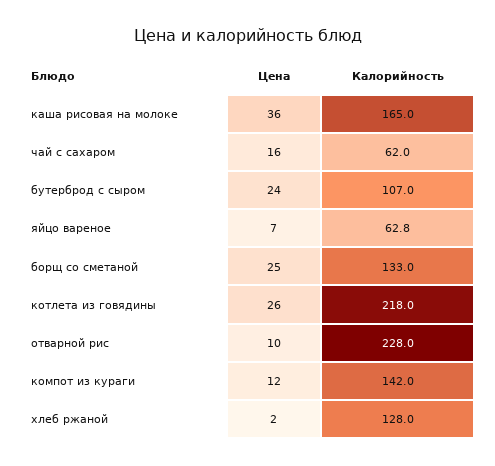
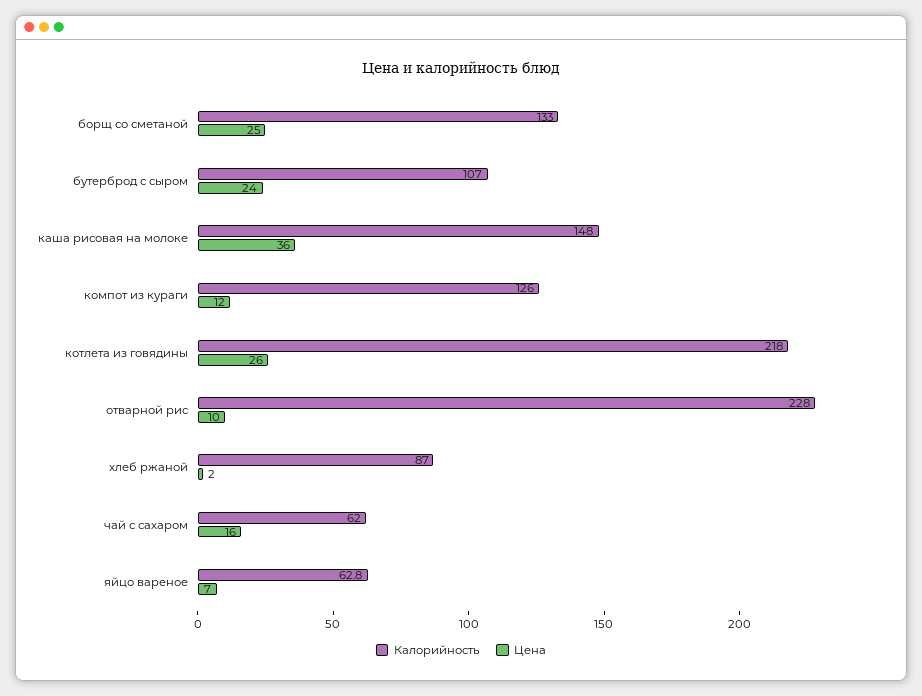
  {
    "Цена": {
      "каша рисовая на молоке": 36,
      "чай с сахаром": 16,
      "бутерброд с сыром": 24,
      "яйцо вареное": 7,
      "борщ со сметаной": 25,
      "котлета из говядины": 26,
      "отварной рис": 10,
      "компот из кураги": 12,
      "хлеб ржаной": 2
    },
    "Калорийность": {
-     "каша рисовая на молоке": 165,
+     "каша рисовая на молоке": 148,
      "чай с сахаром": 62,
      "бутерброд с сыром": 107,
      "яйцо вареное": 62.8,
      "борщ со сметаной": 133,
      "котлета из говядины": 218,
      "отварной рис": 228,
-     "компот из кураги": 142,
+     "компот из кураги": 126,
-     "хлеб ржаной": 128
+     "хлеб ржаной": 87
    }
  }

